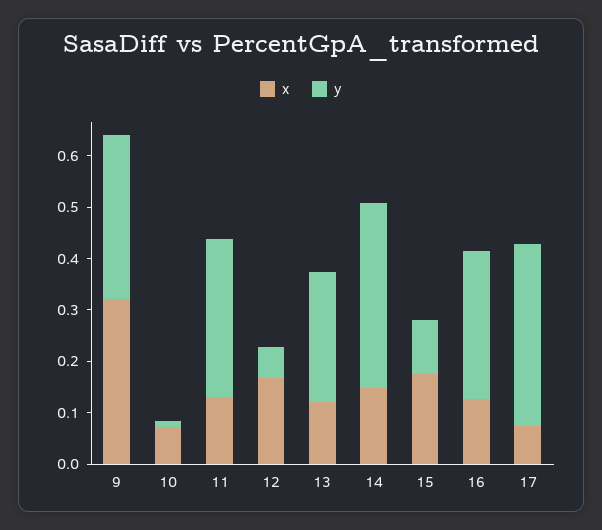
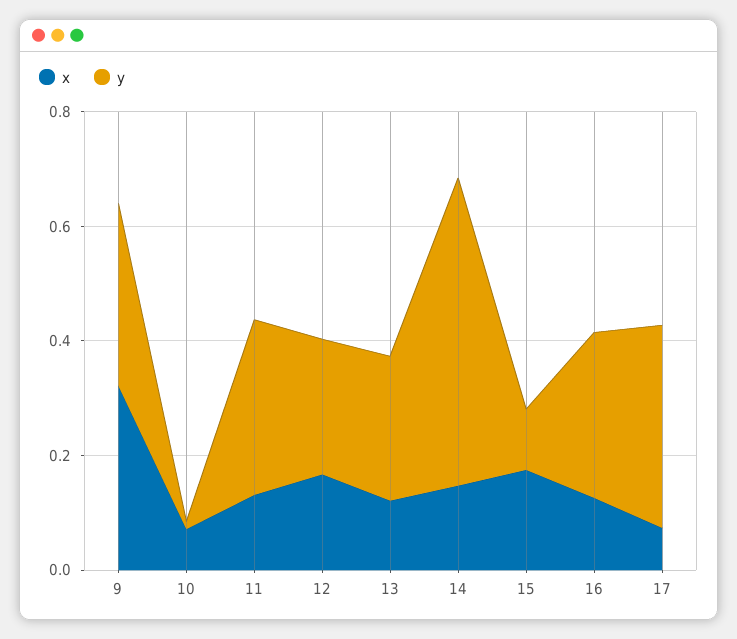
  {
    "x": {
      "9": 0.32,
      "10": 0.08,
      "11": 0.14,
      "12": 0.16,
      "13": 0.12,
      "14": 0.14,
      "15": 0.18,
      "16": 0.12,
      "17": 0.08
    },
    "y": {
      "9": 0.32,
      "10": 0.02,
      "11": 0.3,
-     "12": 0.06,
+     "12": 0.25,
      "13": 0.26,
-     "14": 0.36,
+     "14": 0.55,
      "15": 0.1,
      "16": 0.28,
      "17": 0.36
    }
  }

